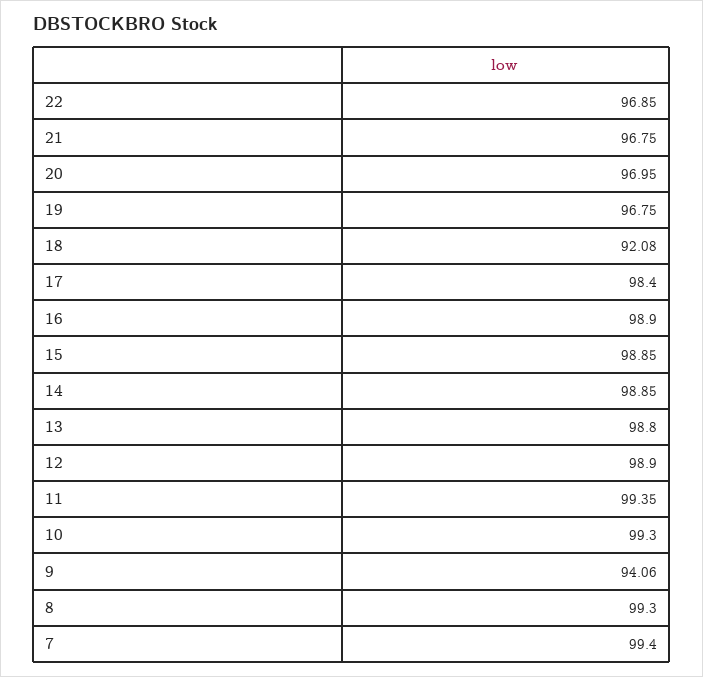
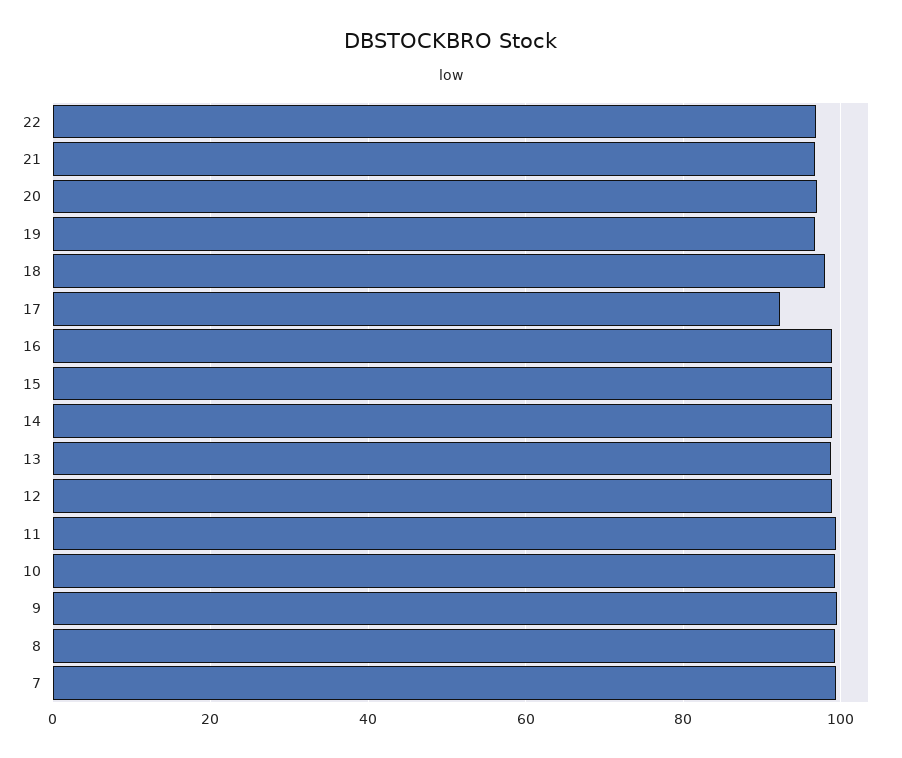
  {
    "22": 96.85,
    "21": 96.75,
    "20": 96.95,
    "19": 96.75,
-   "18": 92.08,
+   "18": 98,
-   "17": 98.4,
+   "17": 92,
    "16": 98.9,
    "15": 98.85,
    "14": 98.85,
    "13": 98.8,
    "12": 98.9,
    "11": 99.35,
    "10": 99.3,
-   "9": 94.06,
+   "9": 100,
    "8": 99.3,
    "7": 99.4
  }

